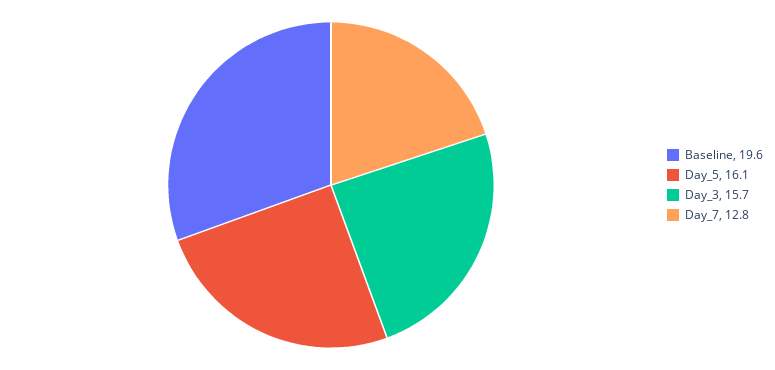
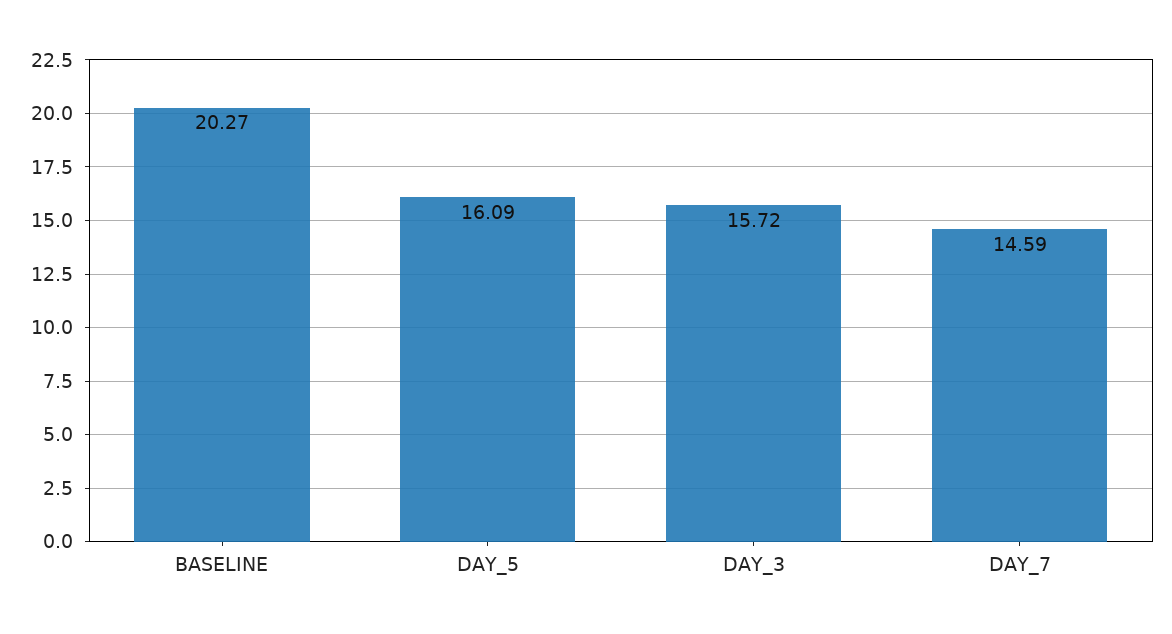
  {
-   "Baseline": 19.6,
+   "Baseline": 20.27,
    "Day_5": 16.09,
    "Day_3": 15.72,
-   "Day_7": 12.8
+   "Day_7": 14.59
  }

